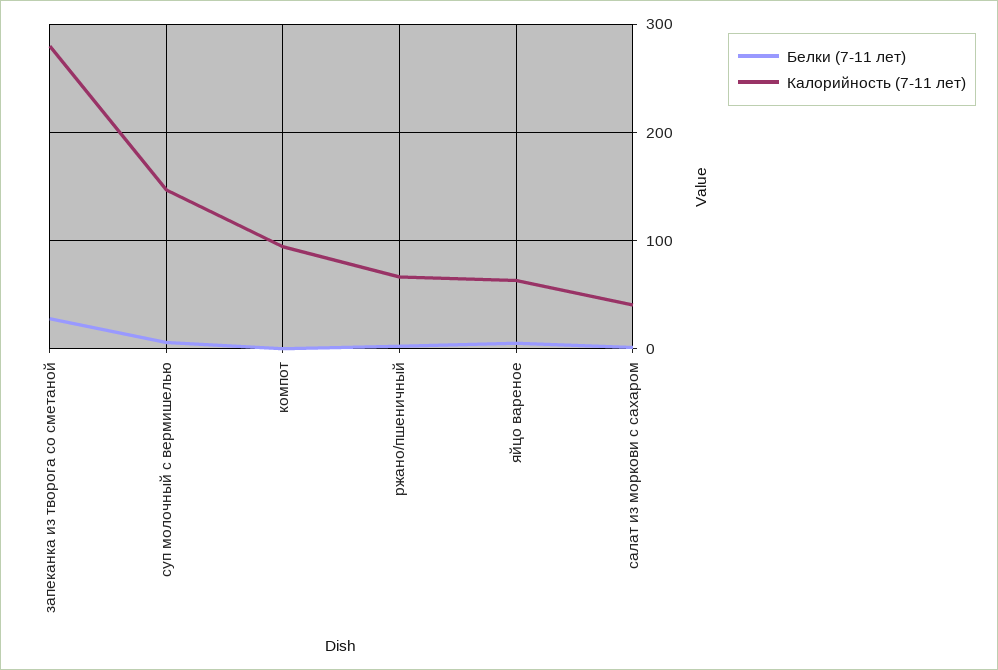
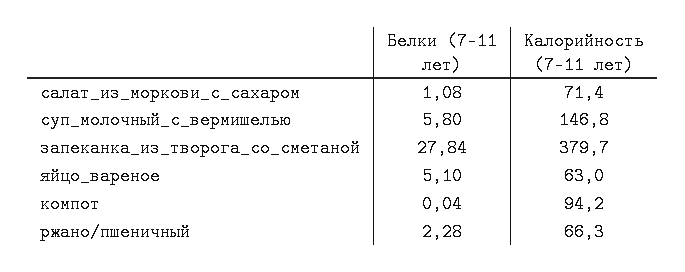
  {
    "Белки (7-11 лет)": {
      "запеканка из творога со сметаной": 27.84,
      "суп молочный с вермишелью": 5.8,
      "компот": 0.04,
      "ржано/пшеничный": 2.28,
      "яйцо вареное": 5.1,
      "салат из моркови с сахаром": 1.08
    },
    "Калорийность (7-11 лет)": {
-     "запеканка из творога со сметаной": 280,
+     "запеканка из творога со сметаной": 379.7,
      "суп молочный с вермишелью": 146.8,
      "компот": 94.2,
      "ржано/пшеничный": 66.3,
      "яйцо вареное": 63,
-     "салат из моркови с сахаром": 40
+     "салат из моркови с сахаром": 71.4
    }
  }

